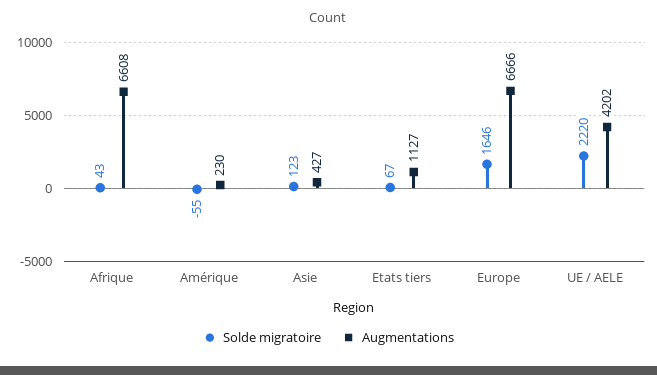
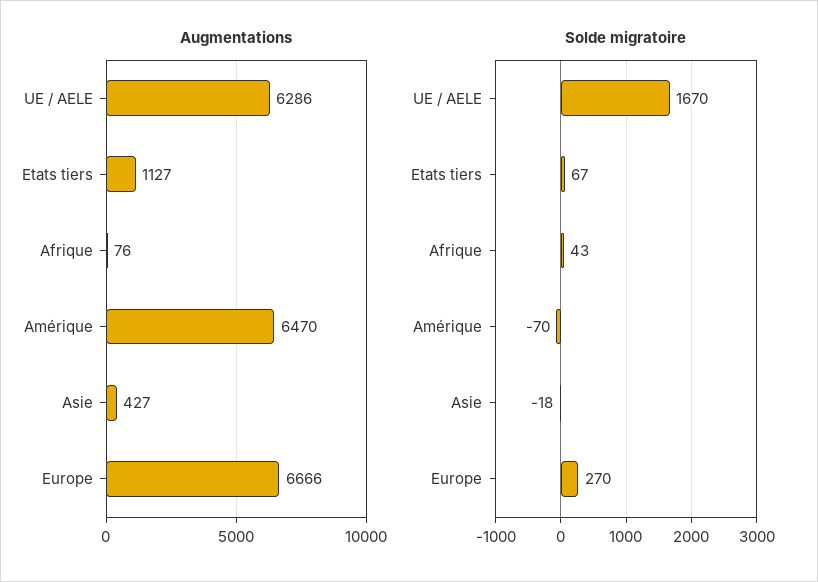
  {
    "Solde migratoire": {
      "Afrique": 43,
-     "Amérique": -55,
+     "Amérique": -70,
-     "Asie": 123,
+     "Asie": -18,
      "Etats tiers": 67,
-     "Europe": 1646,
+     "Europe": 270,
-     "UE / AELE": 2220
+     "UE / AELE": 1670
    },
    "Augmentations": {
-     "Afrique": 6608,
+     "Afrique": 76,
-     "Amérique": 230,
+     "Amérique": 6470,
      "Asie": 427,
      "Etats tiers": 1127,
      "Europe": 6666,
-     "UE / AELE": 4202
+     "UE / AELE": 6286
    }
  }

